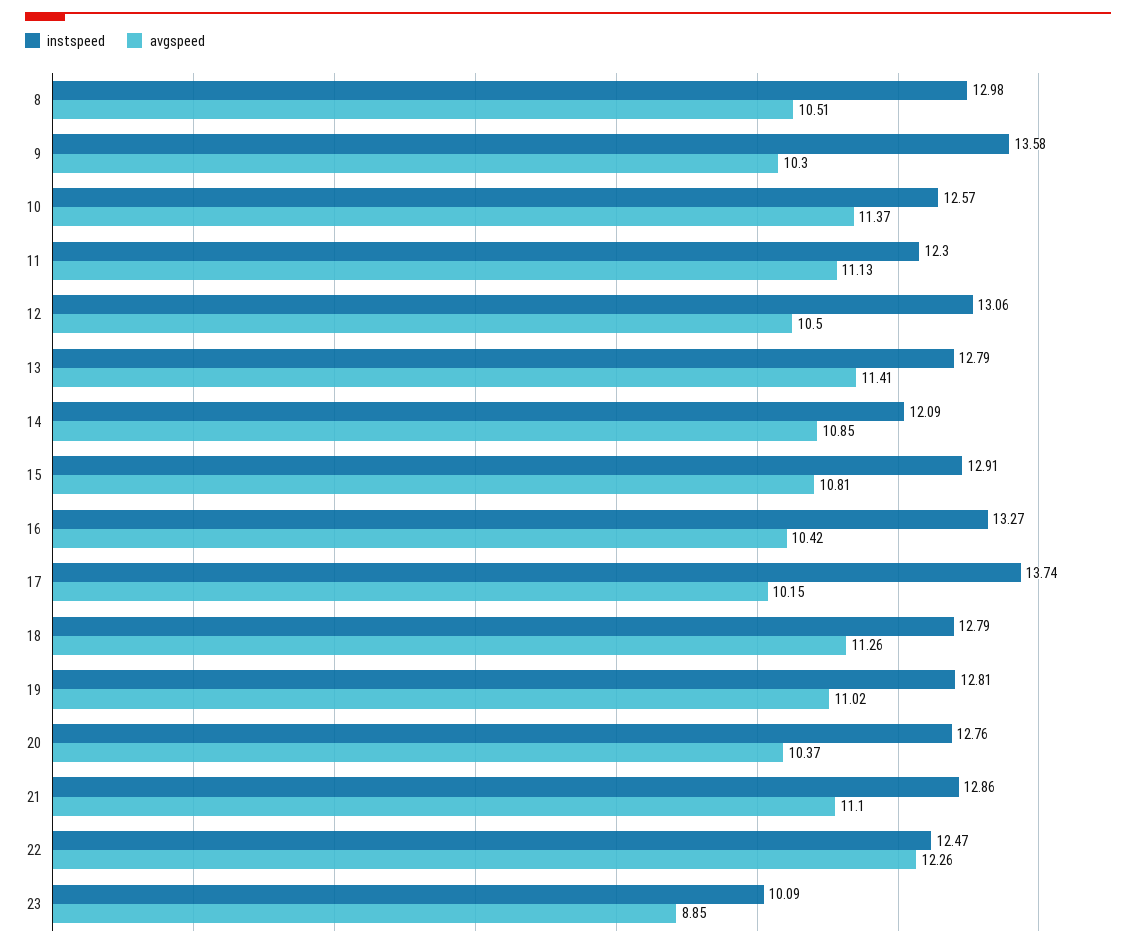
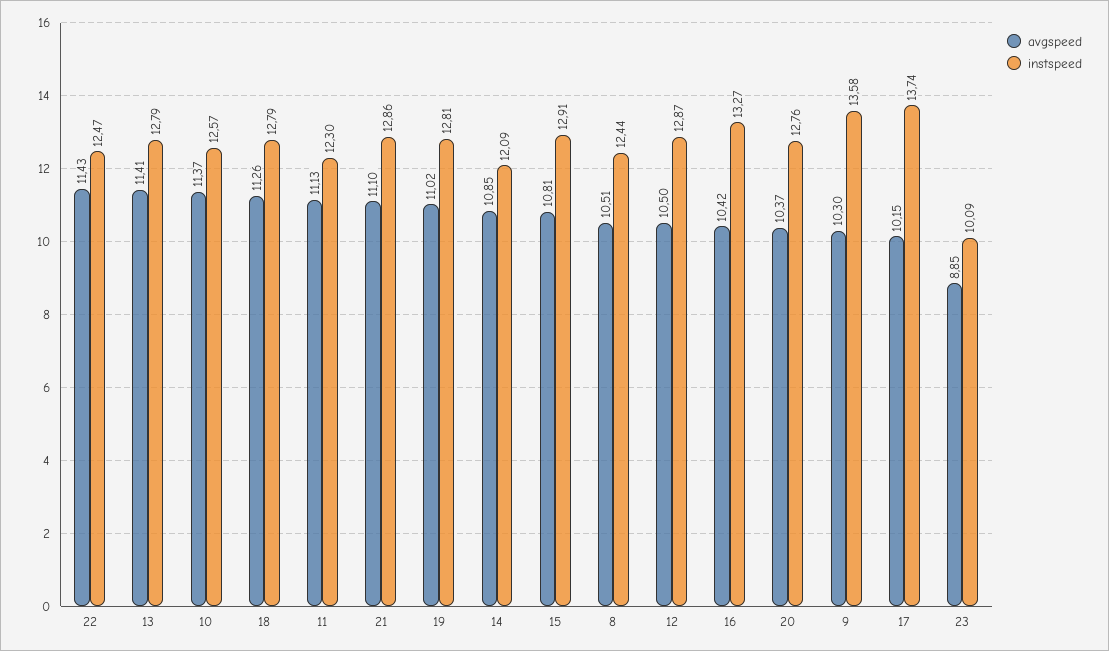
  {
    "instspeed": {
-     "8": 12.98,
+     "8": 12.44,
      "9": 13.58,
      "10": 12.57,
      "11": 12.3,
-     "12": 13.06,
+     "12": 12.87,
      "13": 12.79,
      "14": 12.09,
      "15": 12.91,
      "16": 13.27,
      "17": 13.74,
      "18": 12.79,
      "19": 12.81,
      "20": 12.76,
      "21": 12.86,
      "22": 12.47,
      "23": 10.09
    },
    "avgspeed": {
      "8": 10.51,
      "9": 10.3,
      "10": 11.37,
      "11": 11.13,
      "12": 10.5,
      "13": 11.41,
      "14": 10.85,
      "15": 10.81,
      "16": 10.42,
      "17": 10.15,
      "18": 11.26,
      "19": 11.02,
      "20": 10.37,
      "21": 11.1,
-     "22": 12.26,
+     "22": 11.43,
      "23": 8.85
    }
  }

